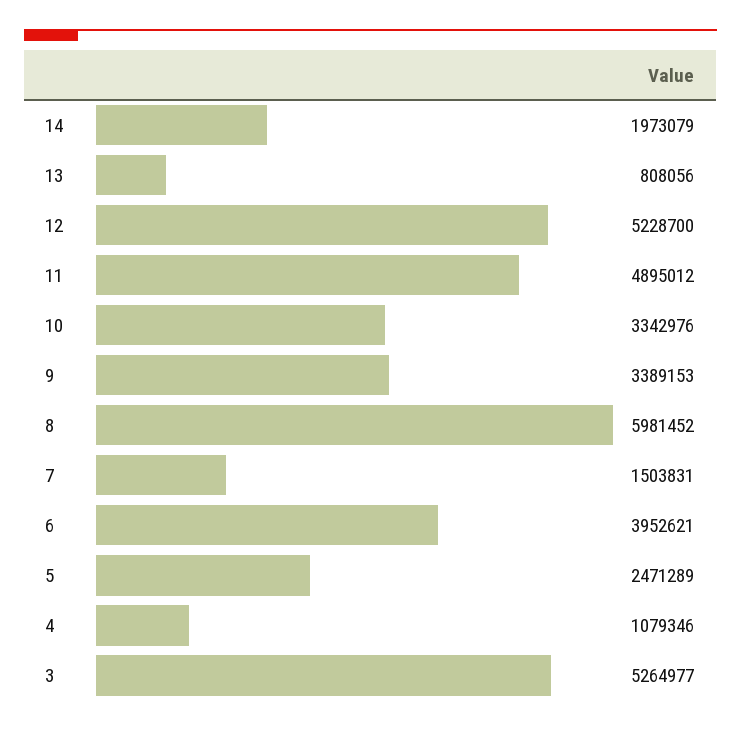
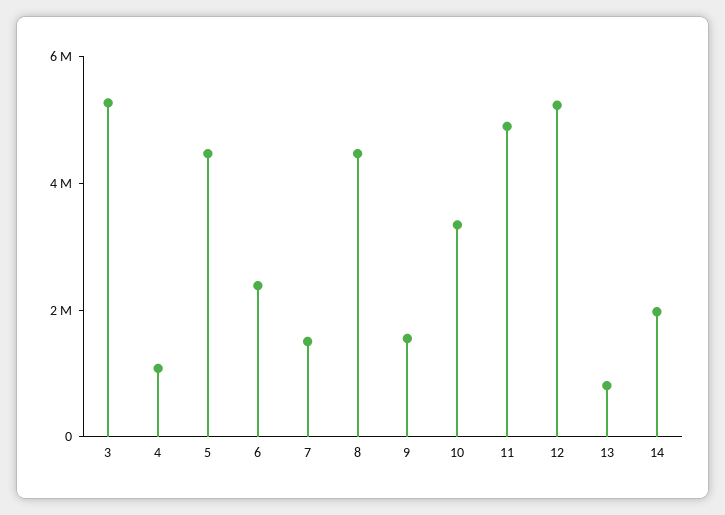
  {
    "14": 1973079,
    "13": 808056,
    "12": 5228700,
    "11": 4895012,
    "10": 3342976,
-   "9": 3389153,
+   "9": 1500000,
-   "8": 5981452,
+   "8": 4500000,
    "7": 1503831,
-   "6": 3952621,
+   "6": 2500000,
-   "5": 2471289,
+   "5": 4500000,
    "4": 1079346,
    "3": 5264977
  }

